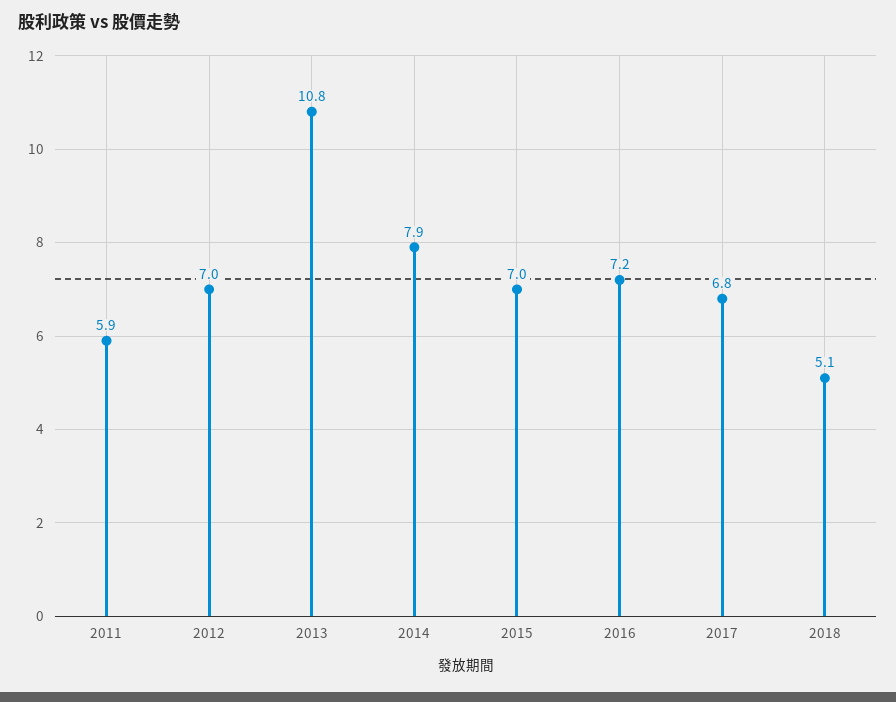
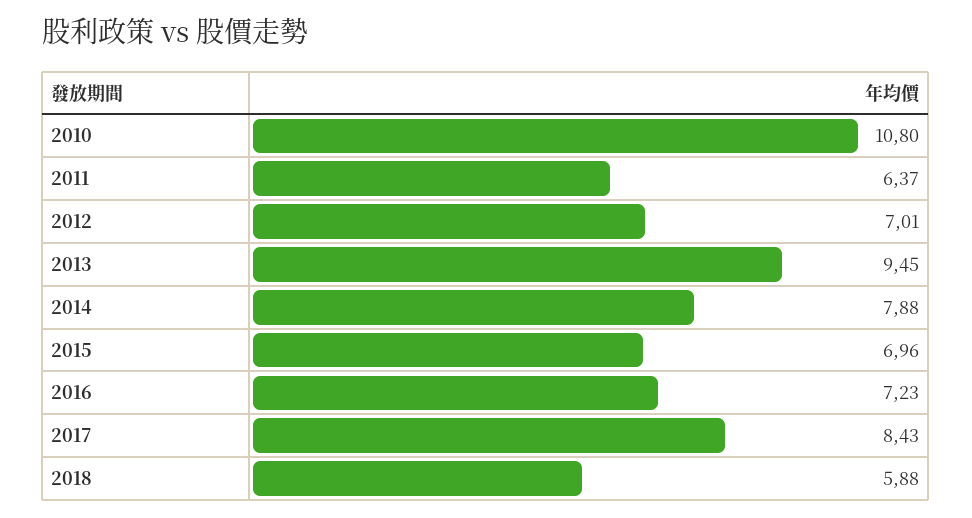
  {
-   "2011": 5.9,
+   "2011": 6.37,
    "2012": 7.01,
-   "2013": 10.8,
+   "2013": 9.45,
    "2014": 7.88,
    "2015": 6.96,
    "2016": 7.23,
-   "2017": 6.8,
+   "2017": 8.43,
-   "2018": 5.1
+   "2018": 5.88,
+   "2010": 10.8
  }

